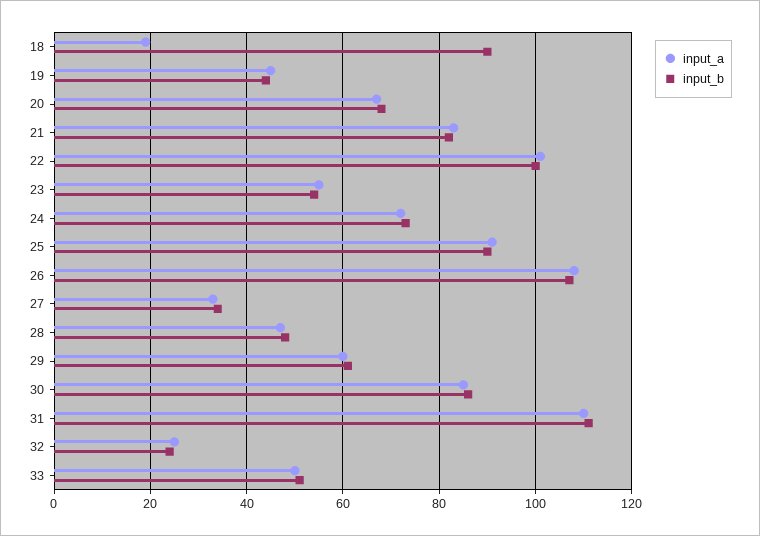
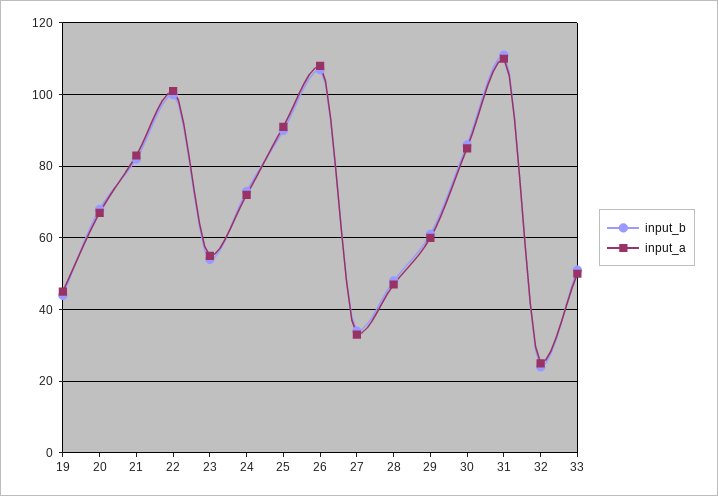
  {
    "input_a": {
-     "18": 20,
      "19": 45,
      "20": 65,
      "21": 85,
      "22": 100,
      "23": 55,
      "24": 70,
      "25": 90,
      "26": 110,
      "27": 35,
      "28": 45,
      "29": 60,
      "30": 85,
      "31": 110,
      "32": 25,
      "33": 50
    },
    "input_b": {
-     "18": 90,
      "19": 45,
      "20": 70,
      "21": 80,
      "22": 100,
      "23": 55,
      "24": 75,
      "25": 90,
      "26": 105,
      "27": 35,
      "28": 50,
      "29": 60,
      "30": 85,
      "31": 110,
      "32": 25,
      "33": 50
    }
  }

